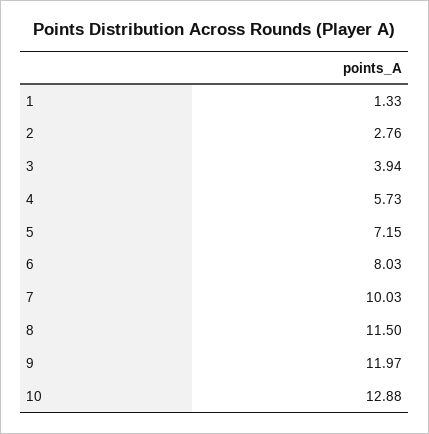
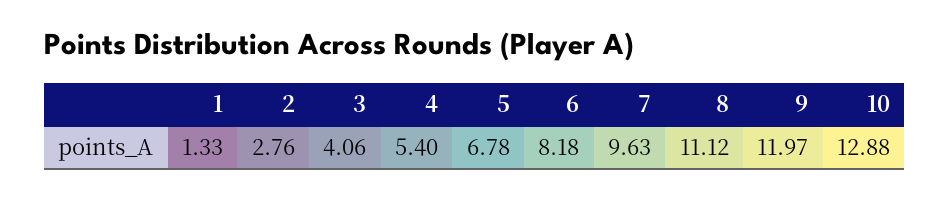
  {
    "1": 1.33,
    "2": 2.76,
-   "3": 3.94,
+   "3": 4.06,
-   "4": 5.73,
+   "4": 5.4,
-   "5": 7.15,
+   "5": 6.78,
-   "6": 8.03,
+   "6": 8.18,
-   "7": 10.03,
+   "7": 9.63,
-   "8": 11.5,
+   "8": 11.12,
    "9": 11.97,
    "10": 12.88
  }

